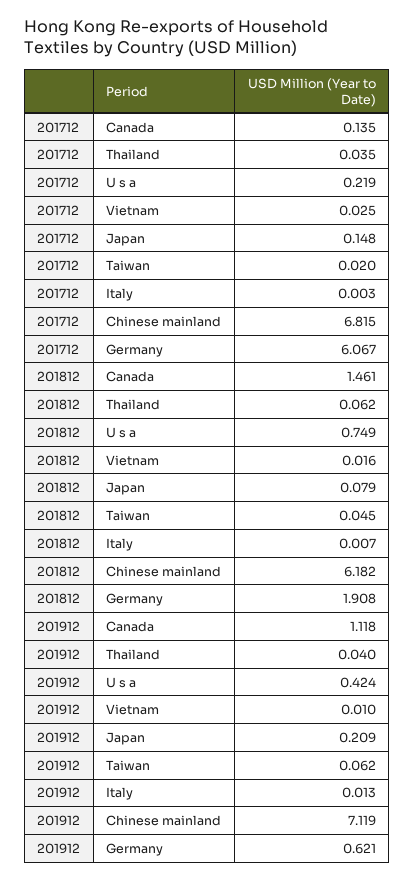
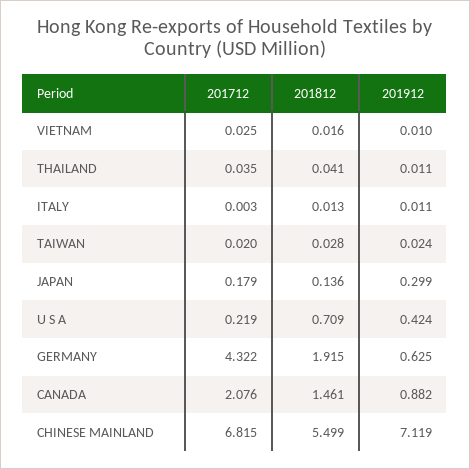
  {
    "201712": {
-     "Canada": 0.135,
+     "Canada": 2.076,
      "Thailand": 0.035,
      "U s a": 0.219,
      "Vietnam": 0.025,
-     "Japan": 0.148,
+     "Japan": 0.179,
      "Taiwan": 0.02,
      "Italy": 0.003,
      "Chinese mainland": 6.815,
-     "Germany": 6.067
+     "Germany": 4.322
    },
    "201812": {
      "Canada": 1.461,
-     "Thailand": 0.062,
+     "Thailand": 0.041,
-     "U s a": 0.749,
+     "U s a": 0.709,
      "Vietnam": 0.016,
-     "Japan": 0.079,
+     "Japan": 0.136,
-     "Taiwan": 0.045,
+     "Taiwan": 0.028,
-     "Italy": 0.007,
+     "Italy": 0.013,
-     "Chinese mainland": 6.182,
+     "Chinese mainland": 5.499,
-     "Germany": 1.908
+     "Germany": 1.915
    },
    "201912": {
-     "Canada": 1.118,
+     "Canada": 0.882,
-     "Thailand": 0.04,
+     "Thailand": 0.011,
      "U s a": 0.424,
      "Vietnam": 0.01,
-     "Japan": 0.209,
+     "Japan": 0.299,
-     "Taiwan": 0.062,
+     "Taiwan": 0.024,
-     "Italy": 0.013,
+     "Italy": 0.011,
      "Chinese mainland": 7.119,
-     "Germany": 0.621
+     "Germany": 0.625
    }
  }

